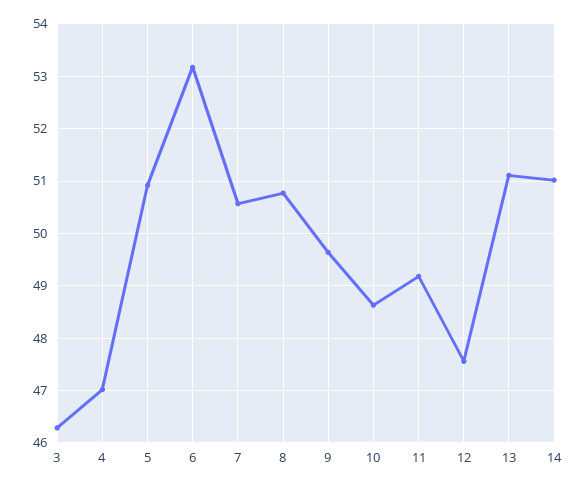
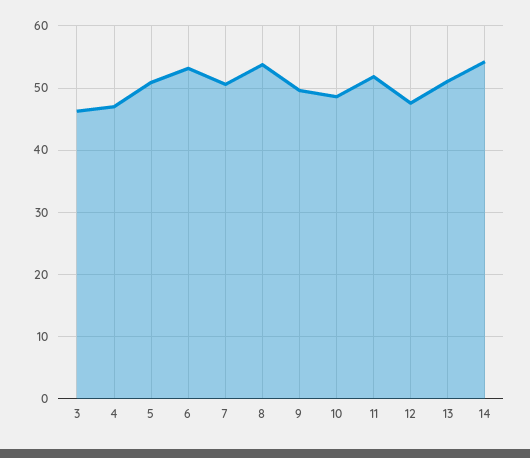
  {
    "3": 46.2,
    "4": 47,
    "5": 51,
    "6": 53.2,
    "7": 50.6,
-   "8": 50.8,
+   "8": 54,
    "9": 49.6,
    "10": 48.6,
-   "11": 49.2,
+   "11": 52,
    "12": 47.6,
    "13": 51.2,
-   "14": 51
+   "14": 54
  }

